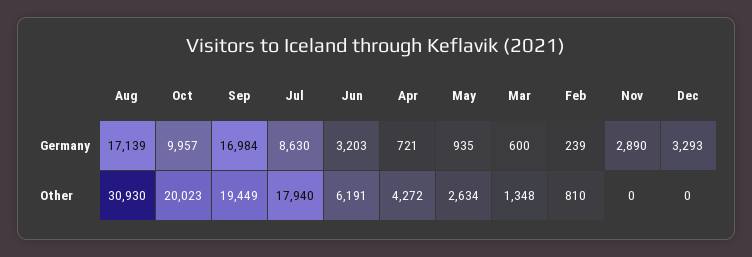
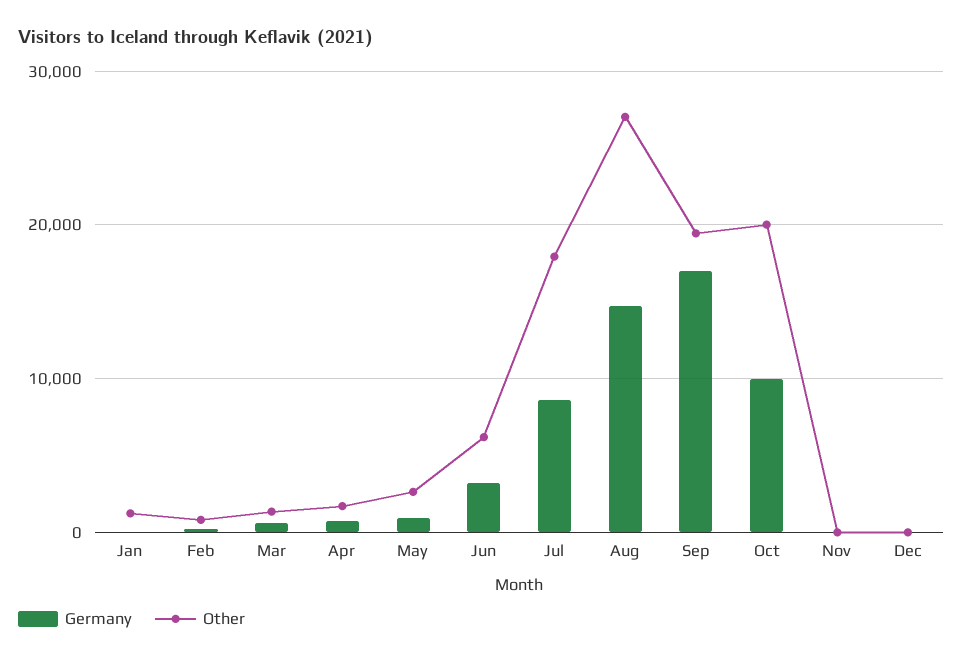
  {
    "Germany": {
-     "Aug": 17139,
+     "Aug": 15000,
      "Oct": 9957,
      "Sep": 16984,
      "Jul": 8630,
      "Jun": 3203,
      "Apr": 721,
      "May": 935,
      "Mar": 600,
      "Feb": 239,
-     "Nov": 2890,
+     "Nov": 0,
-     "Dec": 3293
+     "Dec": 0,
+     "Jan": 0
    },
    "Other": {
-     "Aug": 30930,
+     "Aug": 27000,
      "Oct": 20023,
      "Sep": 19449,
      "Jul": 17940,
      "Jun": 6191,
-     "Apr": 4272,
+     "Apr": 2000,
      "May": 2634,
      "Mar": 1348,
      "Feb": 810,
      "Nov": 0,
-     "Dec": 0
+     "Dec": 0,
+     "Jan": 1000
    }
  }

